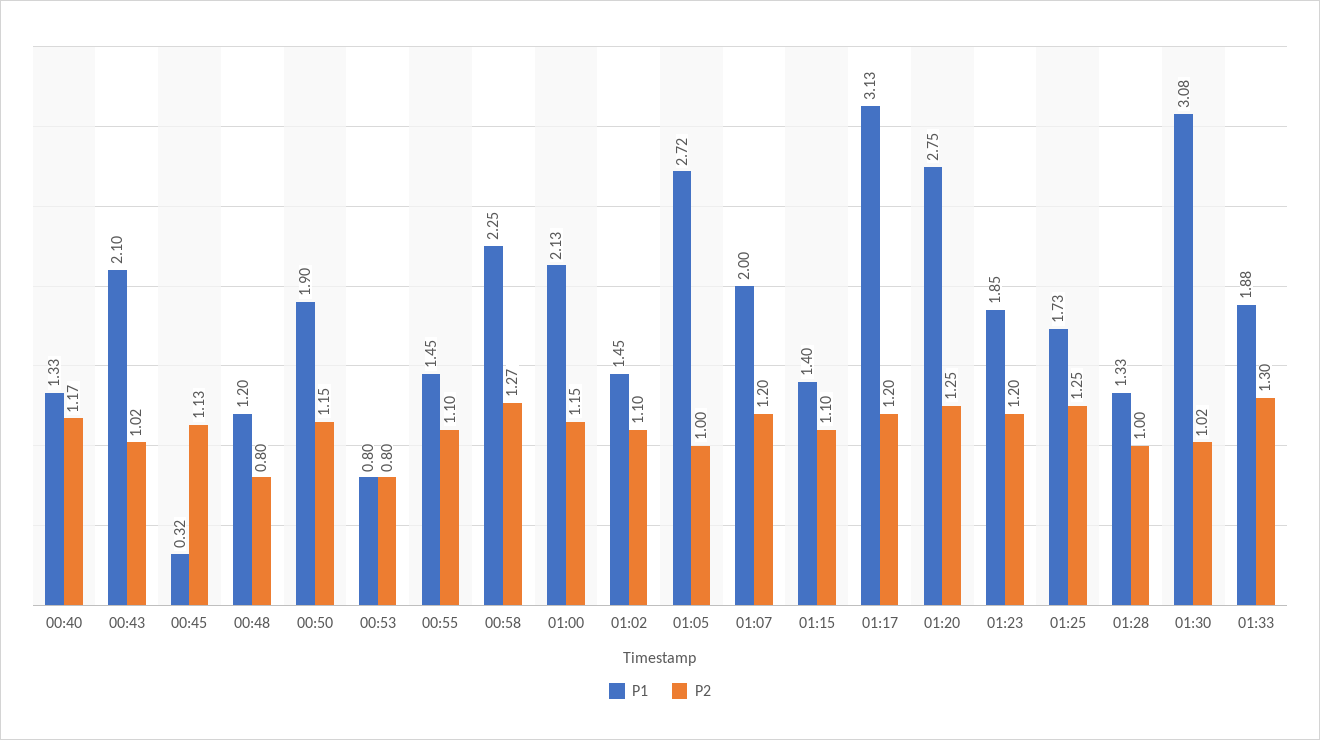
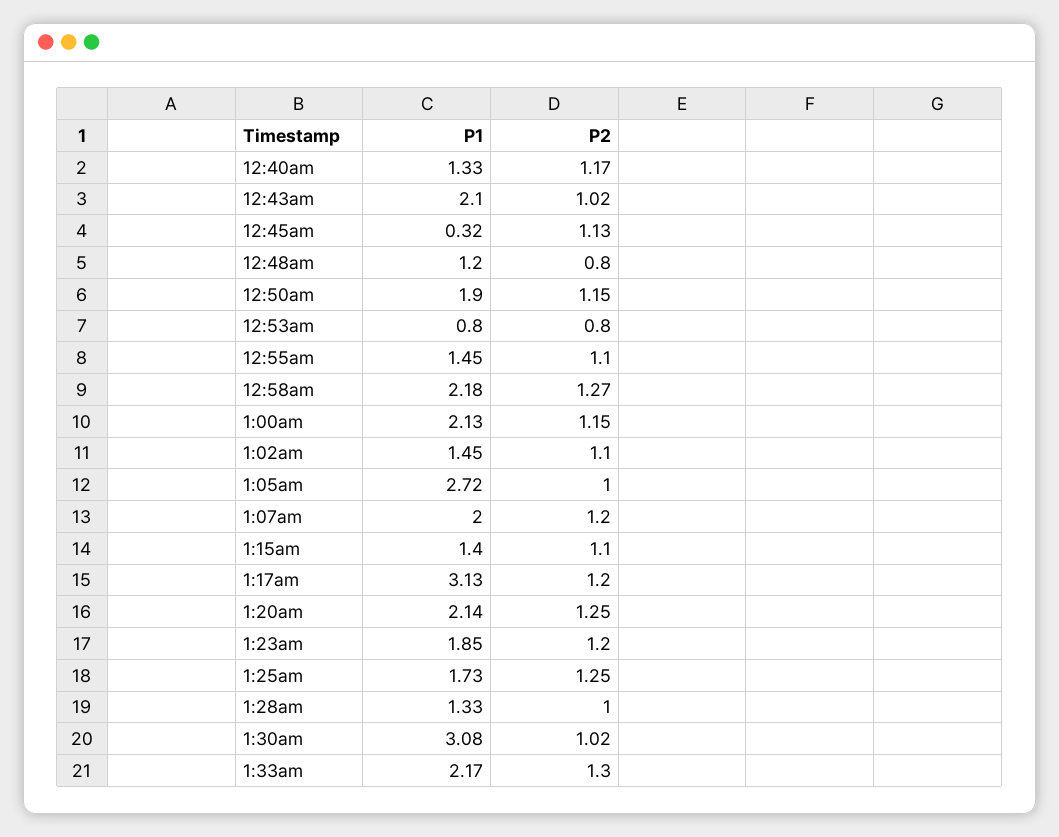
  {
    "P1": {
      "00:40": 1.33,
      "00:43": 2.1,
      "00:45": 0.32,
      "00:48": 1.2,
      "00:50": 1.9,
      "00:53": 0.8,
      "00:55": 1.45,
-     "00:58": 2.25,
+     "00:58": 2.18,
      "01:00": 2.13,
      "01:02": 1.45,
      "01:05": 2.72,
      "01:07": 2,
      "01:15": 1.4,
      "01:17": 3.13,
-     "01:20": 2.75,
+     "01:20": 2.14,
      "01:23": 1.85,
      "01:25": 1.73,
      "01:28": 1.33,
      "01:30": 3.08,
-     "01:33": 1.88
+     "01:33": 2.17
    },
    "P2": {
      "00:40": 1.17,
      "00:43": 1.02,
      "00:45": 1.13,
      "00:48": 0.8,
      "00:50": 1.15,
      "00:53": 0.8,
      "00:55": 1.1,
      "00:58": 1.27,
      "01:00": 1.15,
      "01:02": 1.1,
      "01:05": 1,
      "01:07": 1.2,
      "01:15": 1.1,
      "01:17": 1.2,
      "01:20": 1.25,
      "01:23": 1.2,
      "01:25": 1.25,
      "01:28": 1,
      "01:30": 1.02,
      "01:33": 1.3
    }
  }

